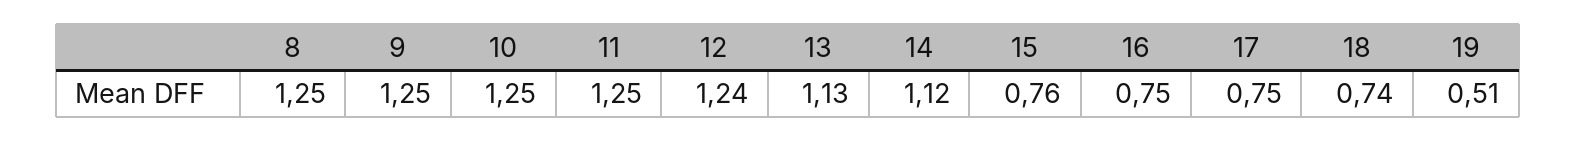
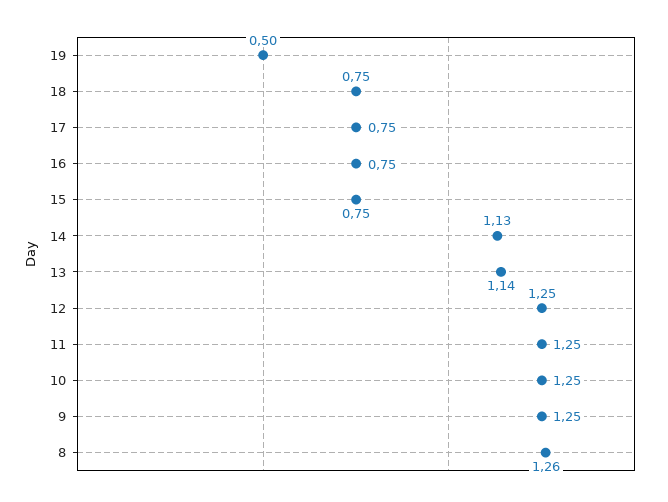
  {
-   "8": 1.25,
+   "8": 1.26,
    "9": 1.25,
    "10": 1.25,
    "11": 1.25,
-   "12": 1.24,
+   "12": 1.25,
-   "13": 1.13,
+   "13": 1.14,
-   "14": 1.12,
+   "14": 1.13,
-   "15": 0.76,
+   "15": 0.75,
    "16": 0.75,
    "17": 0.75,
-   "18": 0.74,
+   "18": 0.75,
-   "19": 0.51
+   "19": 0.5
  }

